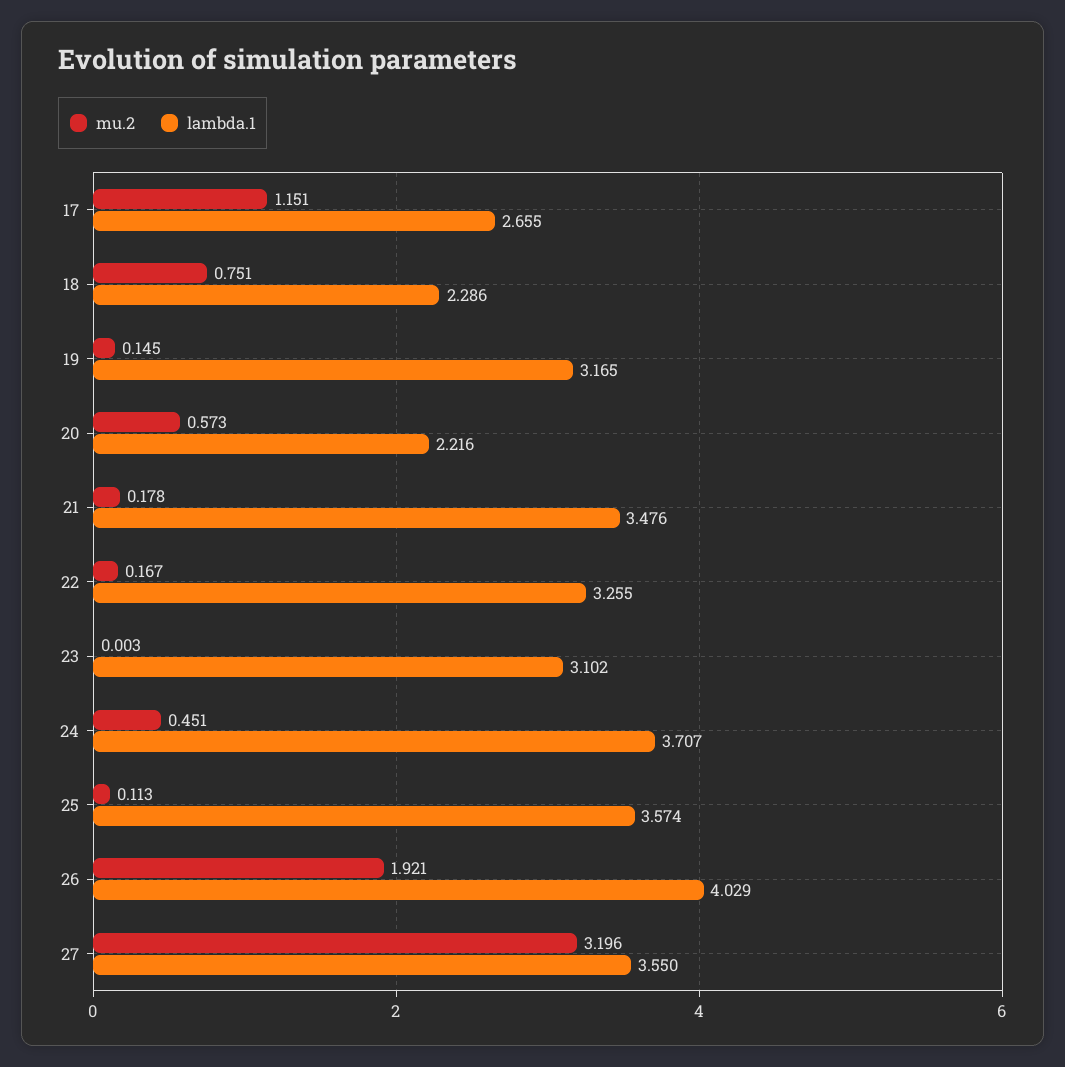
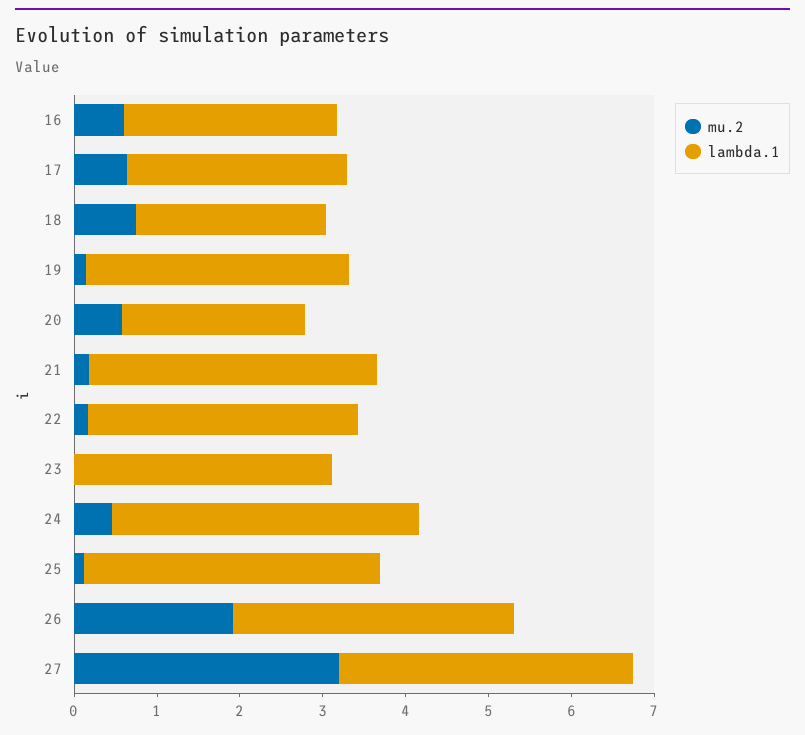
  {
    "mu.2": {
-     "17": 1.151,
+     "17": 0.6,
      "18": 0.751,
      "19": 0.145,
      "20": 0.573,
      "21": 0.178,
      "22": 0.167,
      "23": 0.003,
      "24": 0.451,
      "25": 0.113,
      "26": 1.921,
-     "27": 3.196
+     "27": 3.196,
+     "16": 0.6
    },
    "lambda.1": {
      "17": 2.655,
      "18": 2.286,
      "19": 3.165,
      "20": 2.216,
      "21": 3.476,
      "22": 3.255,
      "23": 3.102,
      "24": 3.707,
      "25": 3.574,
-     "26": 4.029,
+     "26": 3.4,
-     "27": 3.55
+     "27": 3.55,
+     "16": 2.6
    }
  }

